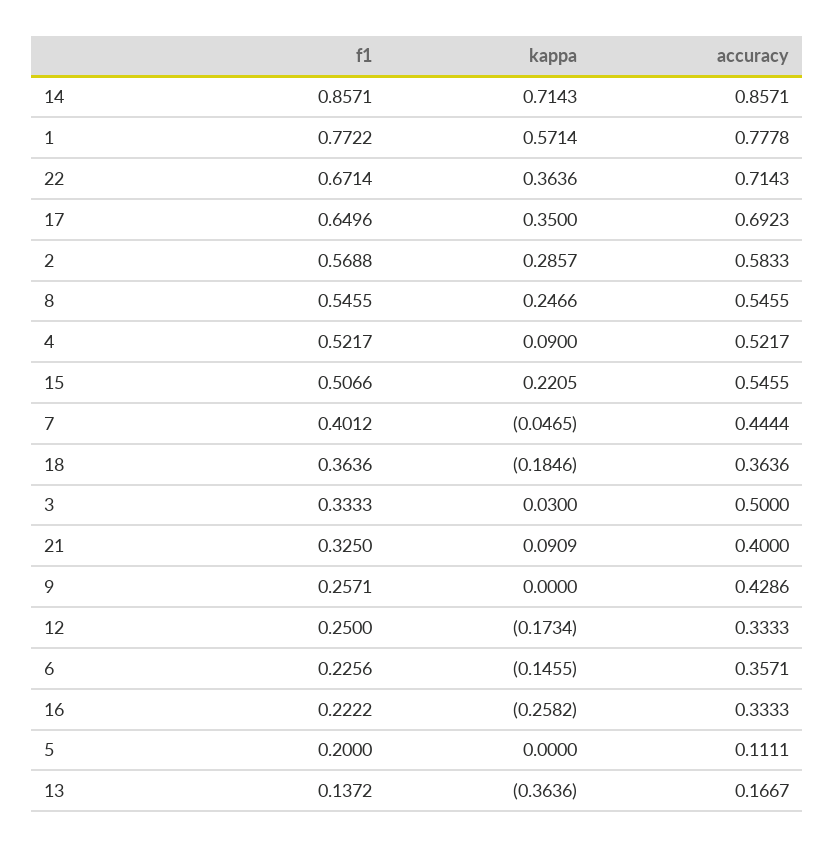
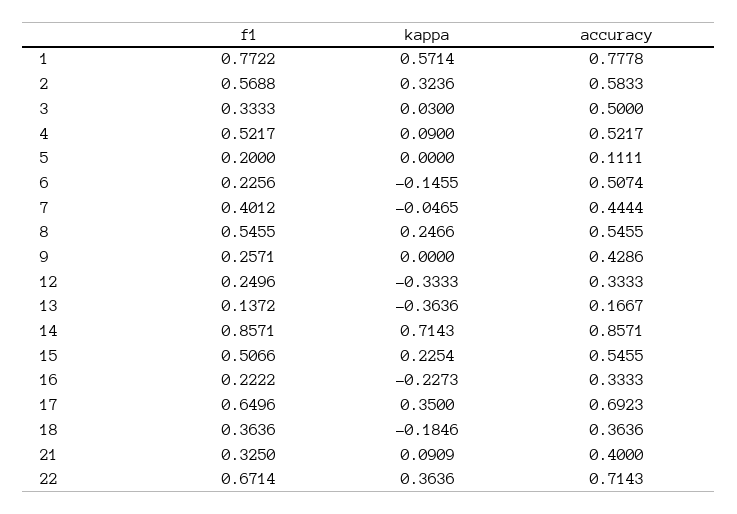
  {
    "f1": {
      "14": 0.8571,
      "1": 0.7722,
      "22": 0.6714,
      "17": 0.6496,
      "2": 0.5688,
      "8": 0.5455,
      "4": 0.5217,
      "15": 0.5066,
      "7": 0.4012,
      "18": 0.3636,
      "3": 0.3333,
      "21": 0.325,
      "9": 0.2571,
-     "12": 0.25,
+     "12": 0.2496,
      "6": 0.2256,
      "16": 0.2222,
      "5": 0.2,
      "13": 0.1372
    },
    "kappa": {
      "14": 0.7143,
      "1": 0.5714,
      "22": 0.3636,
      "17": 0.35,
-     "2": 0.2857,
+     "2": 0.3236,
      "8": 0.2466,
      "4": 0.09,
-     "15": 0.2205,
+     "15": 0.2254,
      "7": -0.0465,
      "18": -0.1846,
      "3": 0.03,
      "21": 0.0909,
      "9": 0,
-     "12": -0.1734,
+     "12": -0.3333,
      "6": -0.1455,
-     "16": -0.2582,
+     "16": -0.2273,
      "5": 0,
      "13": -0.3636
    },
    "accuracy": {
      "14": 0.8571,
      "1": 0.7778,
      "22": 0.7143,
      "17": 0.6923,
      "2": 0.5833,
      "8": 0.5455,
      "4": 0.5217,
      "15": 0.5455,
      "7": 0.4444,
      "18": 0.3636,
      "3": 0.5,
      "21": 0.4,
      "9": 0.4286,
      "12": 0.3333,
-     "6": 0.3571,
+     "6": 0.5074,
      "16": 0.3333,
      "5": 0.1111,
      "13": 0.1667
    }
  }

